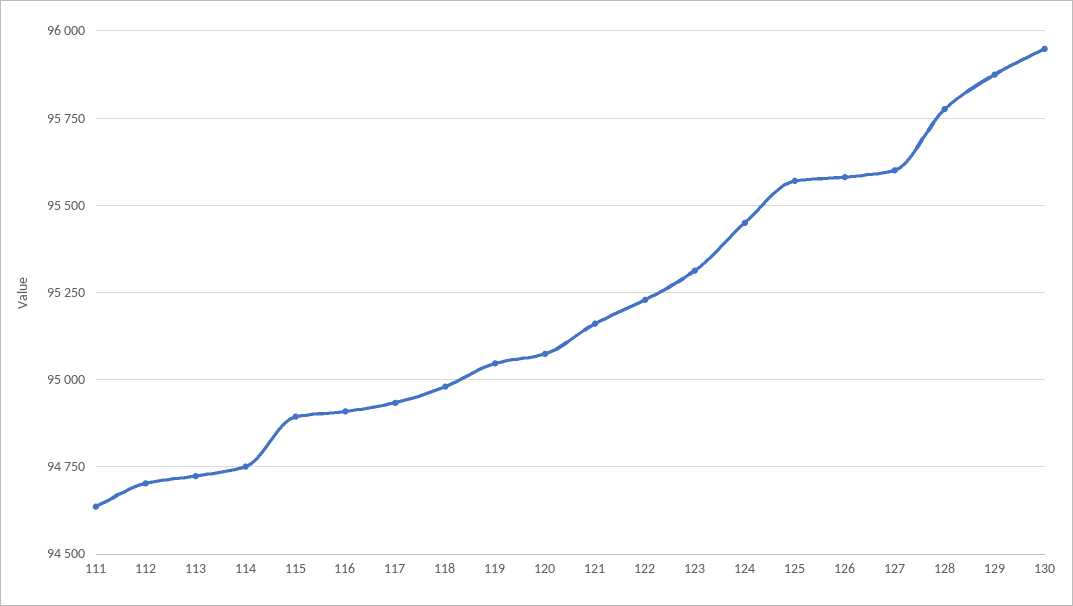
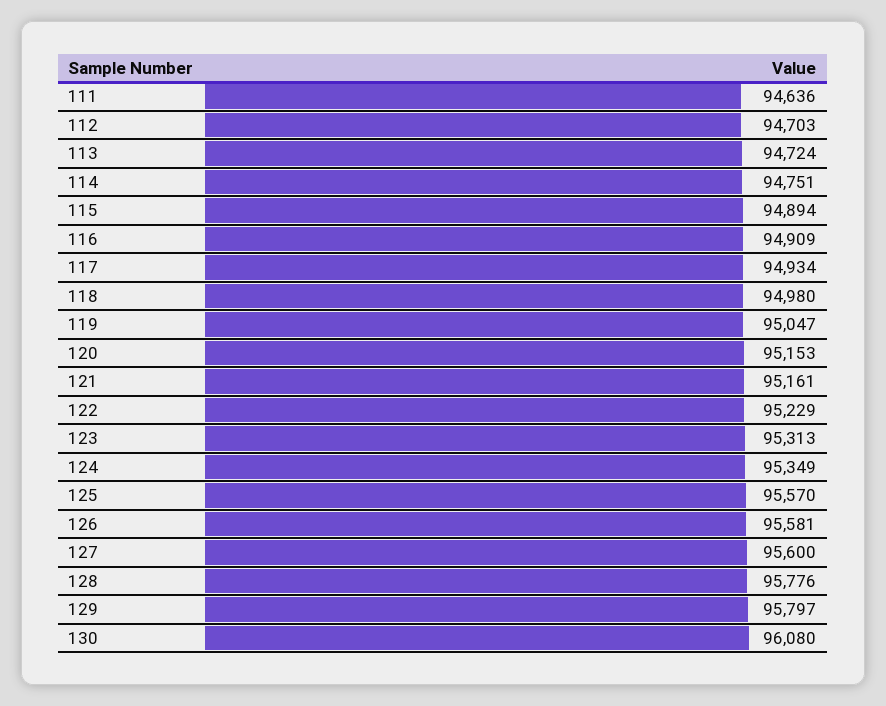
  {
    "111": 94636,
    "112": 94703,
    "113": 94724,
    "114": 94751,
    "115": 94894,
    "116": 94909,
    "117": 94934,
    "118": 94980,
    "119": 95047,
-   "120": 95075,
+   "120": 95153,
    "121": 95161,
    "122": 95229,
    "123": 95313,
-   "124": 95450,
+   "124": 95349,
    "125": 95570,
    "126": 95581,
    "127": 95600,
    "128": 95776,
-   "129": 95875,
+   "129": 95797,
-   "130": 95950
+   "130": 96080
  }

